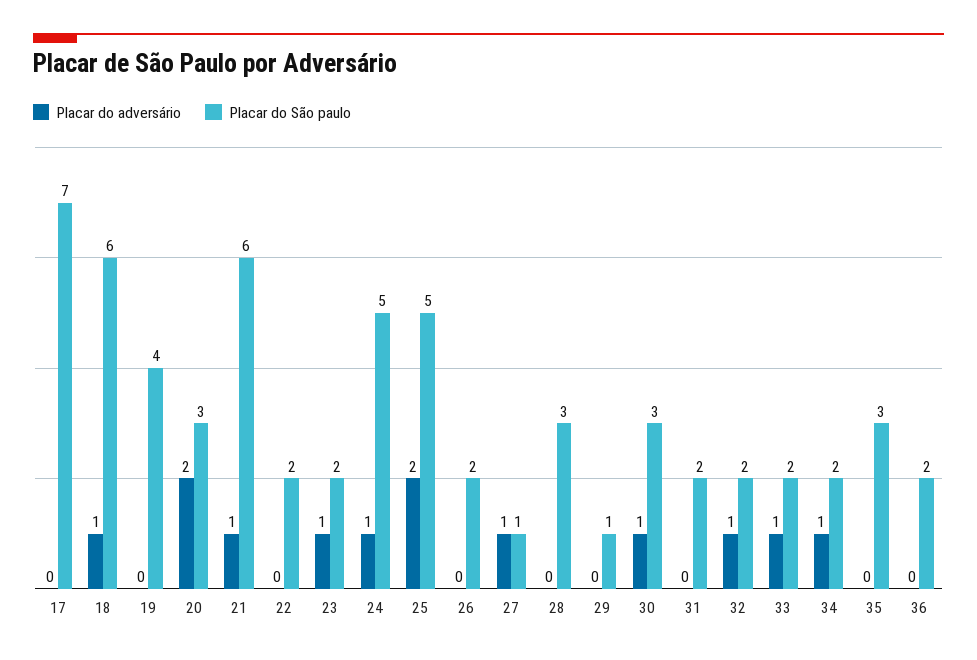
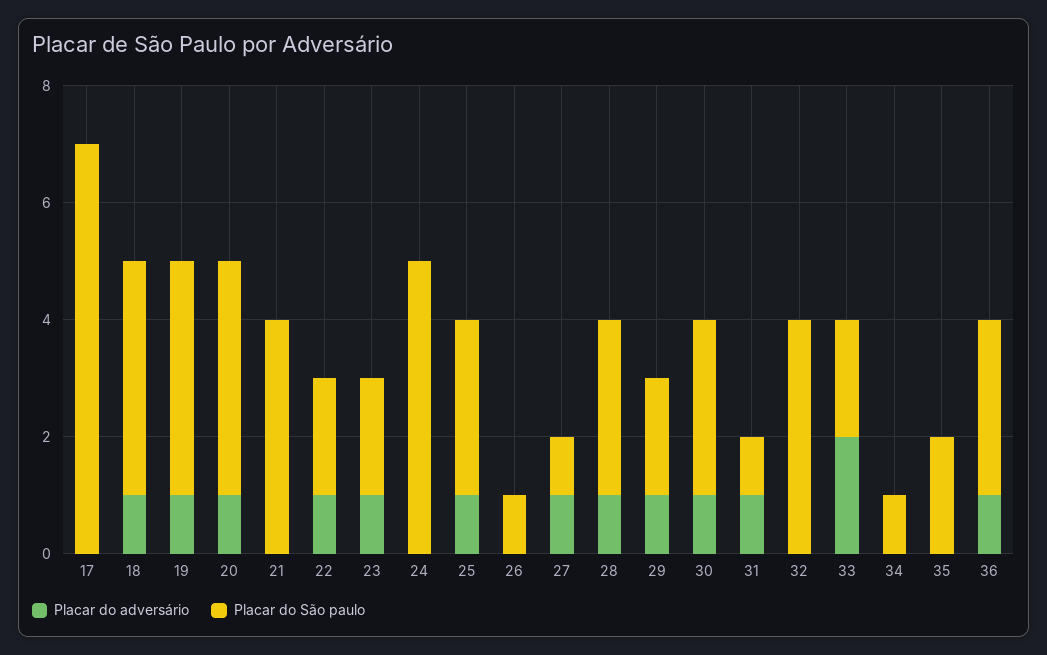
  {
    "Placar do adversário": {
      "17": 0,
      "18": 1,
-     "19": 0,
+     "19": 1,
-     "20": 2,
+     "20": 1,
-     "21": 1,
+     "21": 0,
-     "22": 0,
+     "22": 1,
      "23": 1,
-     "24": 1,
+     "24": 0,
-     "25": 2,
+     "25": 1,
      "26": 0,
      "27": 1,
-     "28": 0,
+     "28": 1,
-     "29": 0,
+     "29": 1,
      "30": 1,
-     "31": 0,
+     "31": 1,
-     "32": 1,
+     "32": 0,
-     "33": 1,
+     "33": 2,
-     "34": 1,
+     "34": 0,
      "35": 0,
-     "36": 0
+     "36": 1
    },
    "Placar do São paulo": {
      "17": 7,
-     "18": 6,
+     "18": 4,
      "19": 4,
-     "20": 3,
+     "20": 4,
-     "21": 6,
+     "21": 4,
      "22": 2,
      "23": 2,
      "24": 5,
-     "25": 5,
+     "25": 3,
-     "26": 2,
+     "26": 1,
      "27": 1,
      "28": 3,
-     "29": 1,
+     "29": 2,
      "30": 3,
-     "31": 2,
+     "31": 1,
-     "32": 2,
+     "32": 4,
      "33": 2,
-     "34": 2,
+     "34": 1,
-     "35": 3,
+     "35": 2,
-     "36": 2
+     "36": 3
    }
  }

